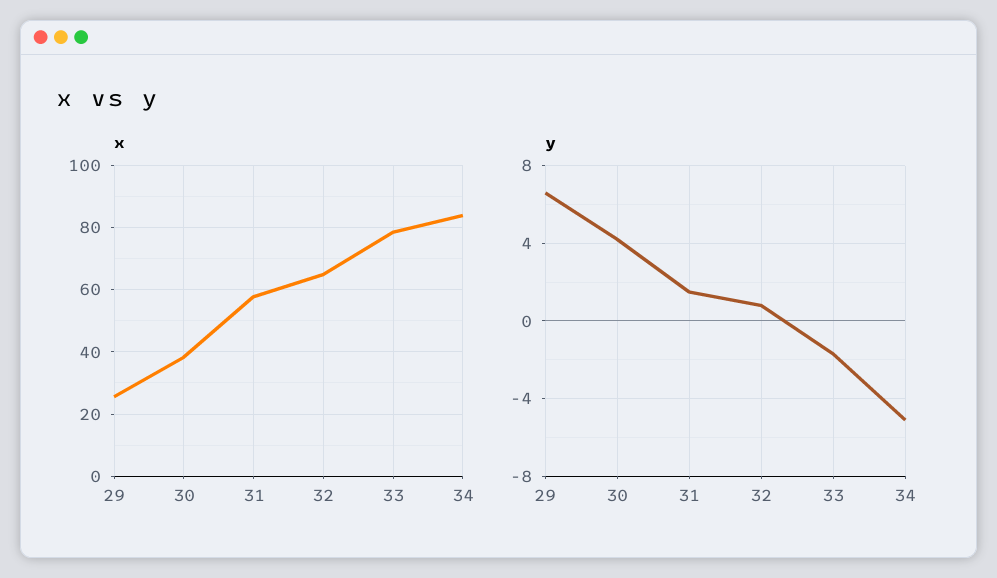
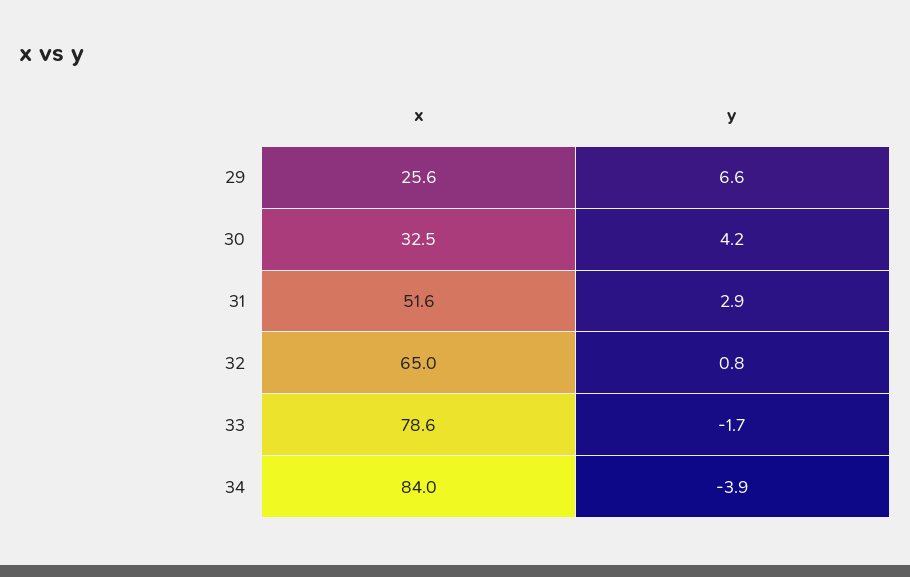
  {
    "x": {
      "29": 25.6,
-     "30": 38,
+     "30": 32.5,
-     "31": 58,
+     "31": 51.6,
      "32": 65,
      "33": 78.6,
      "34": 84
    },
    "y": {
      "29": 6.6,
      "30": 4.2,
-     "31": 1.5,
+     "31": 2.9,
      "32": 0.8,
      "33": -1.7,
-     "34": -5
+     "34": -3.9
    }
  }

